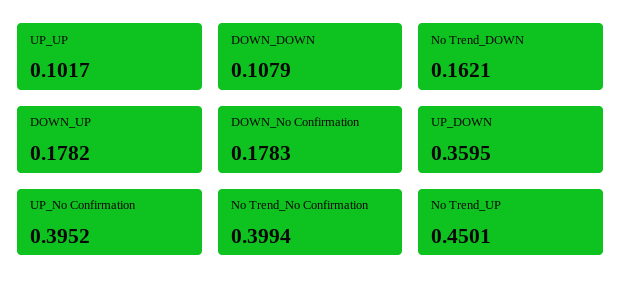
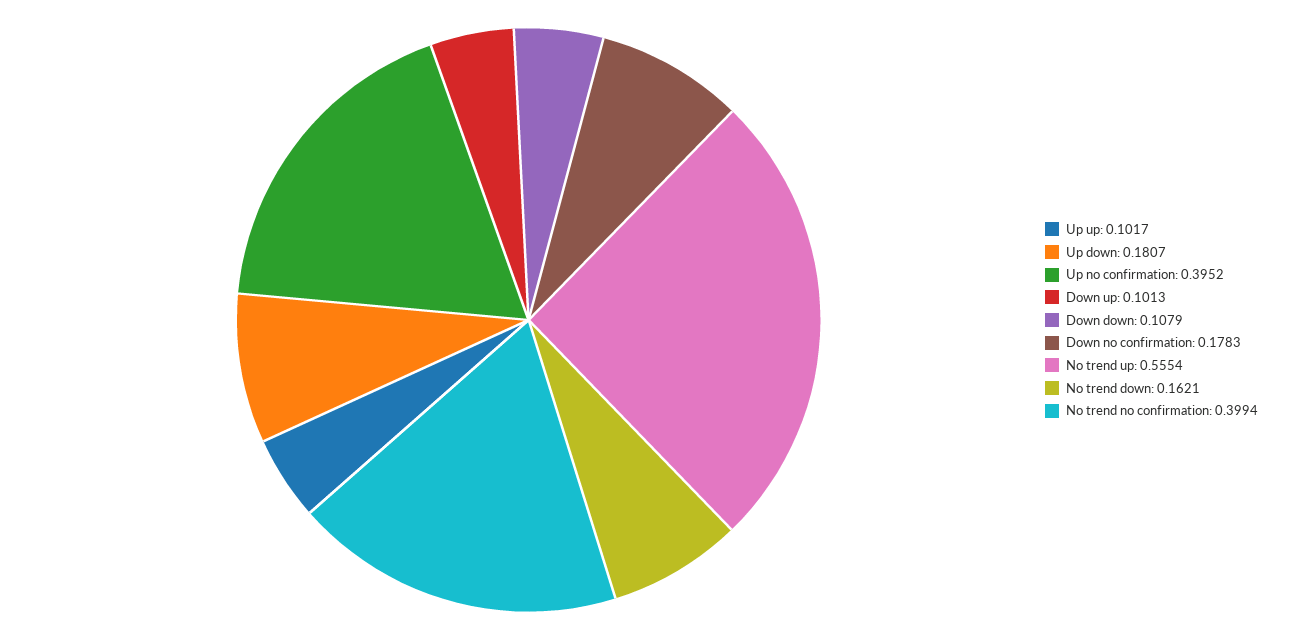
  {
    "UP_UP": 0.1017,
    "DOWN_DOWN": 0.1079,
    "No Trend_DOWN": 0.1621,
-   "DOWN_UP": 0.1782,
+   "DOWN_UP": 0.1013,
    "DOWN_No Confirmation": 0.1783,
-   "UP_DOWN": 0.3595,
+   "UP_DOWN": 0.1807,
    "UP_No Confirmation": 0.3952,
    "No Trend_No Confirmation": 0.3994,
-   "No Trend_UP": 0.4501
+   "No Trend_UP": 0.5554
  }

